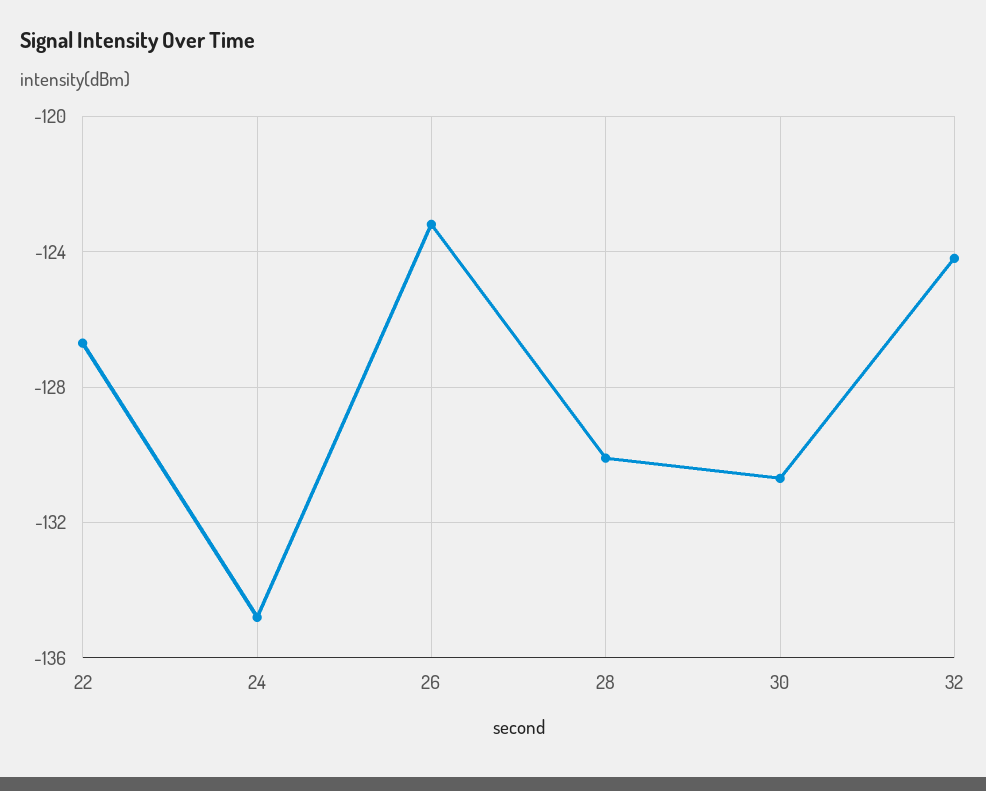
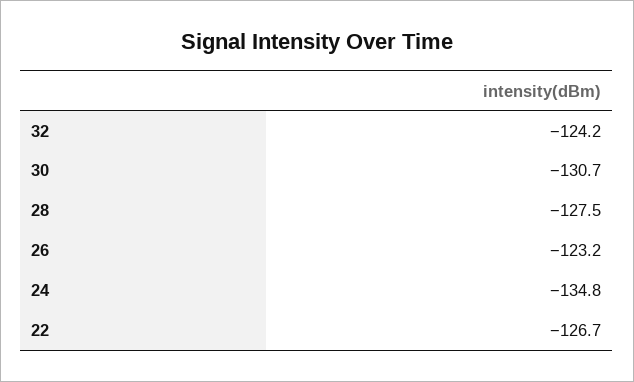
  {
    "22": -126.7,
    "24": -134.8,
    "26": -123.2,
-   "28": -130,
+   "28": -127.5,
    "30": -130.7,
    "32": -124.2
  }

